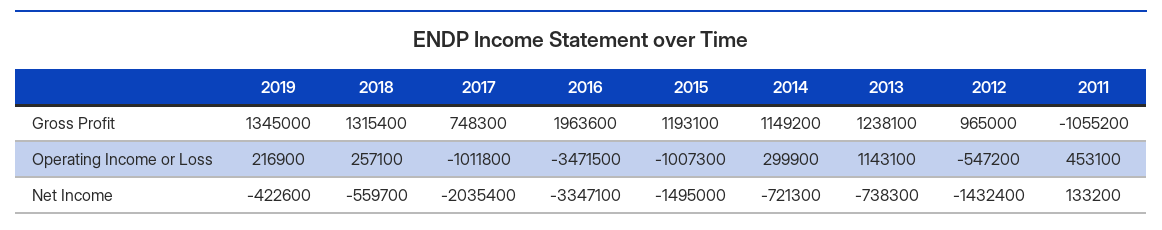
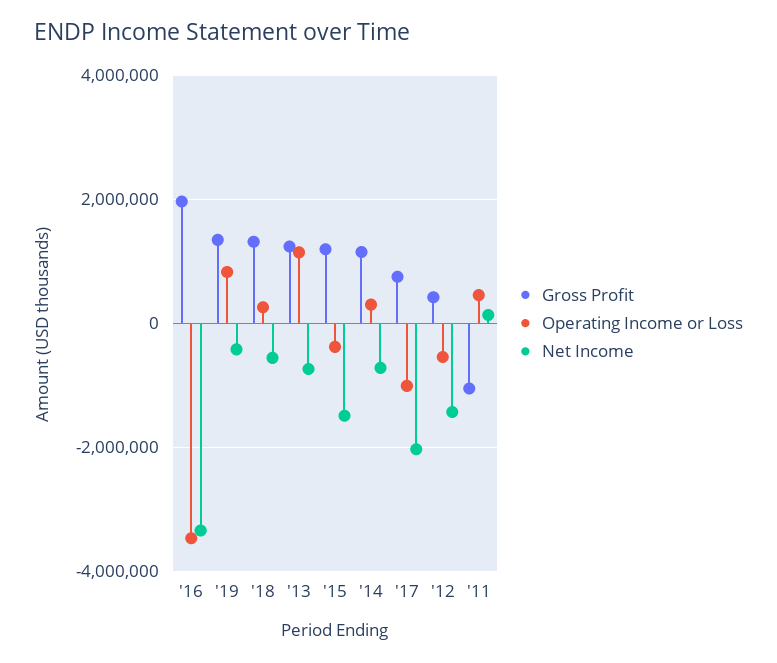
  {
    "Gross Profit": {
      "2019": 1345000,
      "2018": 1315400,
      "2017": 748300,
      "2016": 1963600,
      "2015": 1193100,
      "2014": 1149200,
      "2013": 1238100,
-     "2012": 965000,
+     "2012": 400000,
      "2011": -1055200
    },
    "Operating Income or Loss": {
-     "2019": 216900,
+     "2019": 800000,
      "2018": 257100,
      "2017": -1011800,
      "2016": -3471500,
-     "2015": -1007300,
+     "2015": -400000,
      "2014": 299900,
      "2013": 1143100,
      "2012": -547200,
      "2011": 453100
    },
    "Net Income": {
      "2019": -422600,
      "2018": -559700,
      "2017": -2035400,
      "2016": -3347100,
      "2015": -1495000,
      "2014": -721300,
      "2013": -738300,
      "2012": -1432400,
      "2011": 133200
    }
  }

